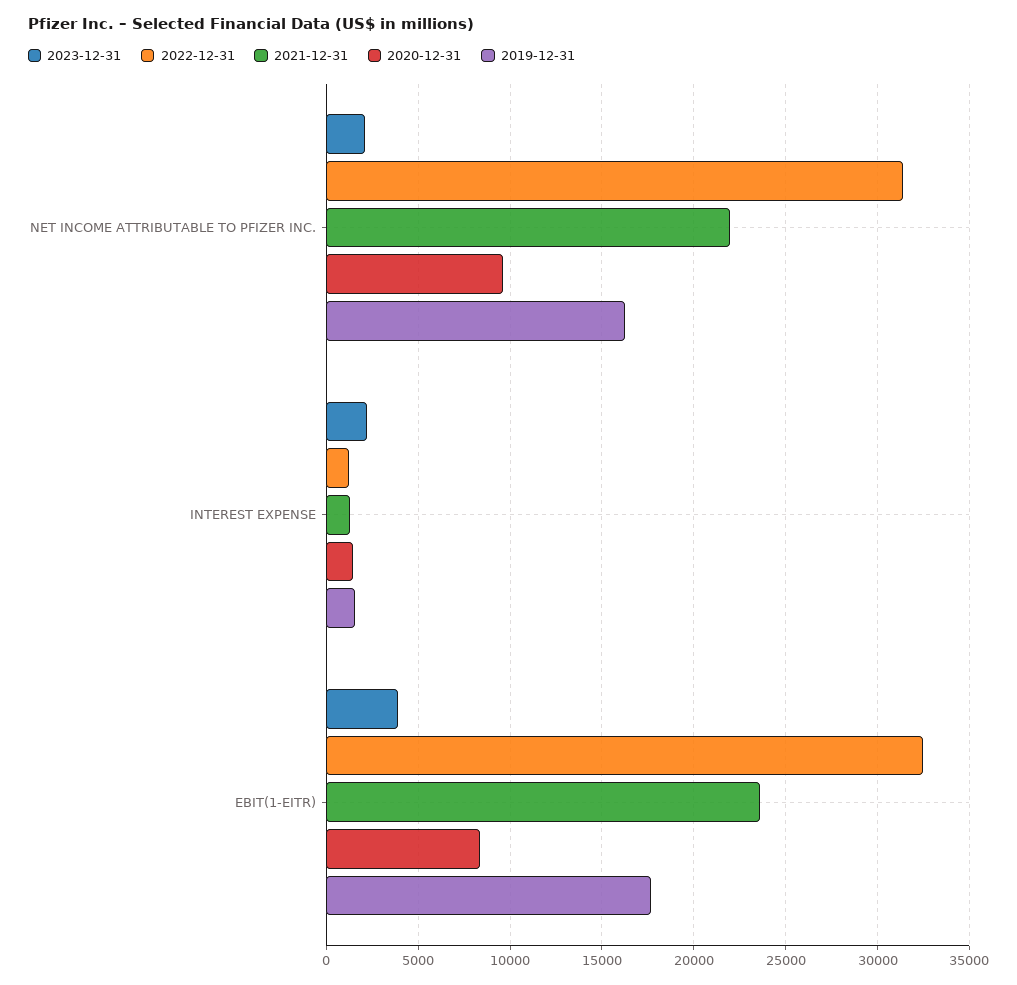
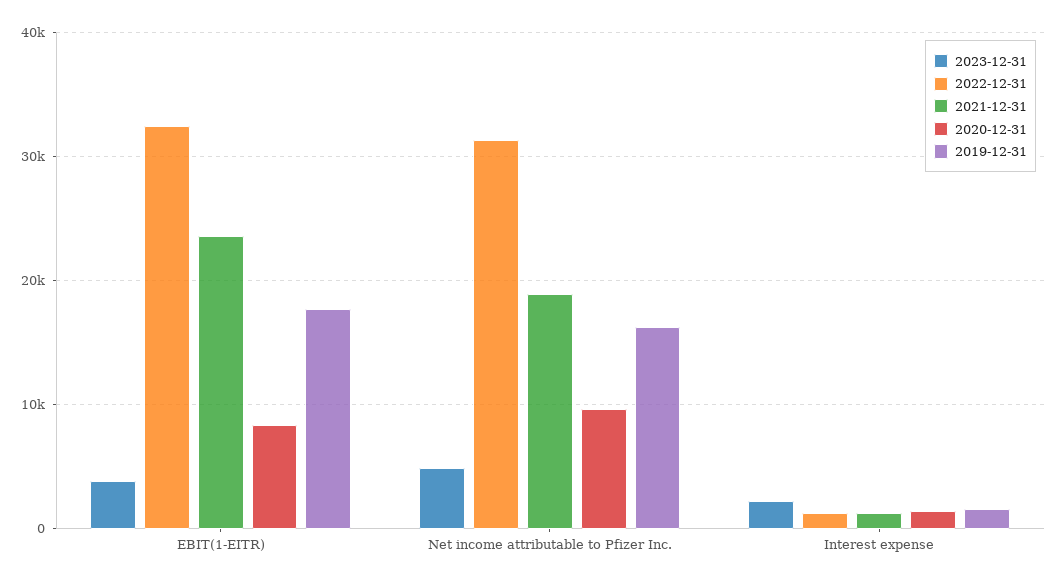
  {
    "2023-12-31": {
-     "NET INCOME ATTRIBUTABLE TO PFIZER INC.": 2000,
+     "NET INCOME ATTRIBUTABLE TO PFIZER INC.": 5000,
      "INTEREST EXPENSE": 2000,
      "EBIT(1-EITR)": 4000
    },
    "2022-12-31": {
      "NET INCOME ATTRIBUTABLE TO PFIZER INC.": 31500,
      "INTEREST EXPENSE": 1000,
      "EBIT(1-EITR)": 32500
    },
    "2021-12-31": {
-     "NET INCOME ATTRIBUTABLE TO PFIZER INC.": 22000,
+     "NET INCOME ATTRIBUTABLE TO PFIZER INC.": 19000,
      "INTEREST EXPENSE": 1500,
      "EBIT(1-EITR)": 23500
    },
    "2020-12-31": {
      "NET INCOME ATTRIBUTABLE TO PFIZER INC.": 9500,
      "INTEREST EXPENSE": 1500,
      "EBIT(1-EITR)": 8500
    },
    "2019-12-31": {
      "NET INCOME ATTRIBUTABLE TO PFIZER INC.": 16500,
      "INTEREST EXPENSE": 1500,
      "EBIT(1-EITR)": 17500
    }
  }

